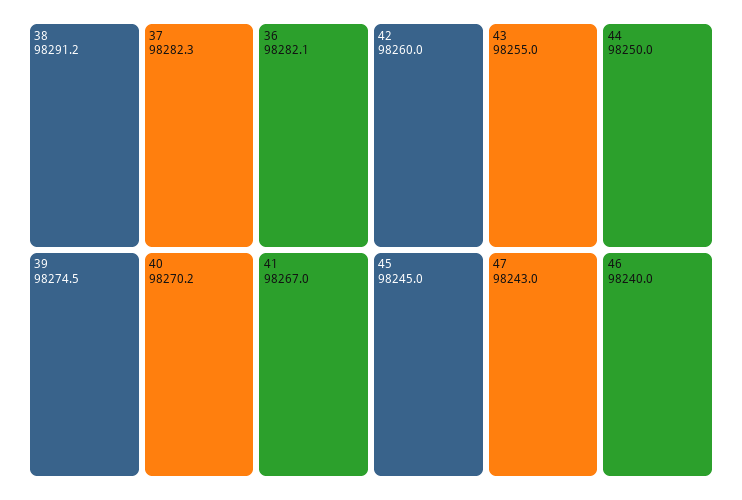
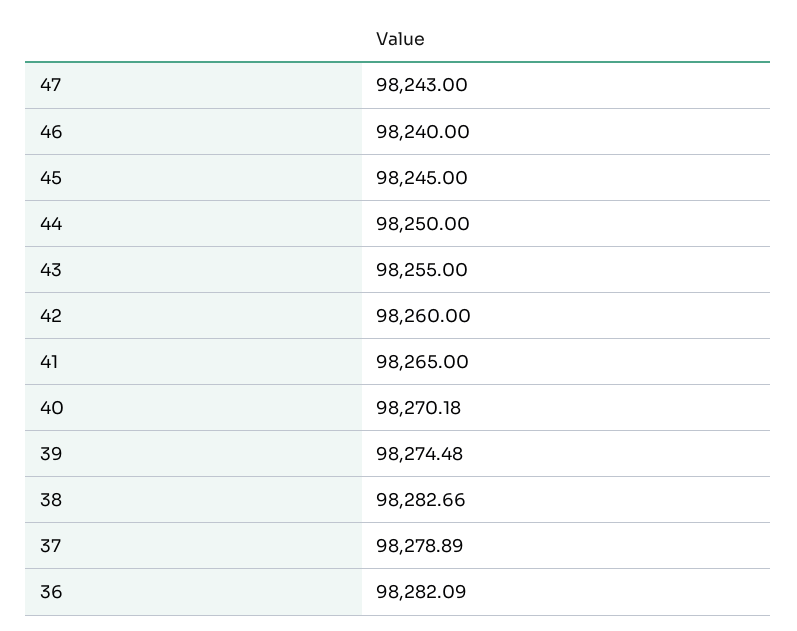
  {
-   "38": 98291.2,
+   "38": 98282.66,
-   "37": 98282.3,
+   "37": 98278.89,
    "36": 98282.09,
    "39": 98274.48,
    "40": 98270.18,
-   "41": 98267,
+   "41": 98265,
    "42": 98260,
    "43": 98255,
    "44": 98250,
    "45": 98245,
    "47": 98243,
    "46": 98240
  }

